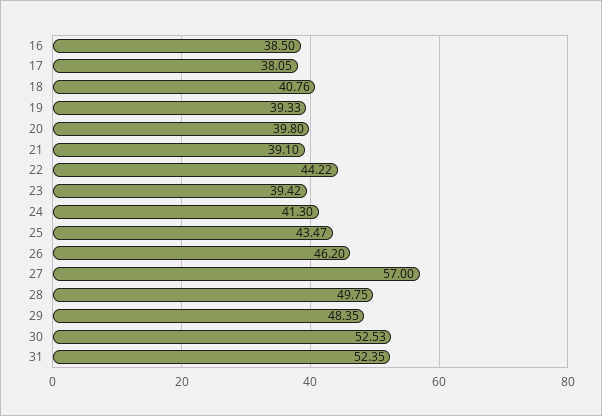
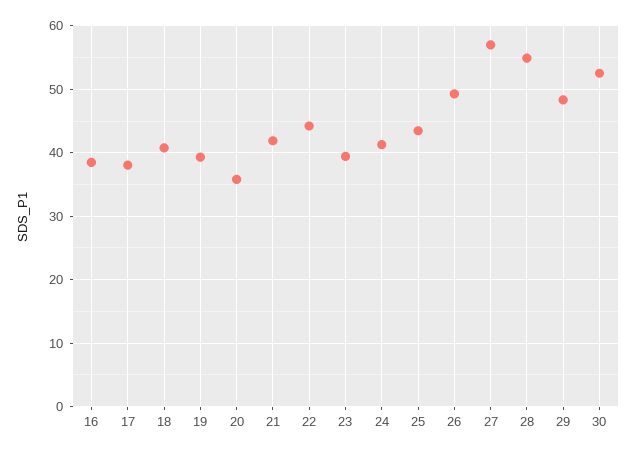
  {
    "16": 38.5,
    "17": 38.05,
    "18": 40.76,
    "19": 39.33,
-   "20": 39.8,
+   "20": 36,
-   "21": 39.1,
+   "21": 42,
    "22": 44.22,
    "23": 39.42,
    "24": 41.3,
    "25": 43.47,
-   "26": 46.2,
+   "26": 49,
    "27": 57,
-   "28": 49.75,
+   "28": 55,
    "29": 48.35,
-   "30": 52.53,
+   "30": 52.53
-   "31": 52.35
  }

